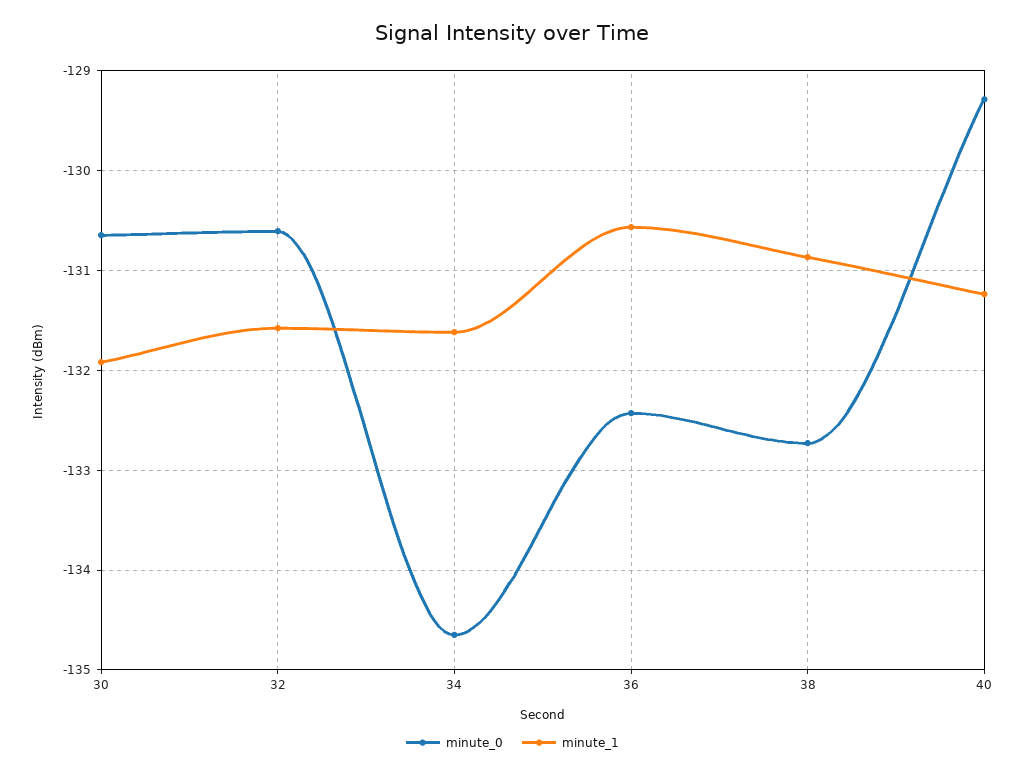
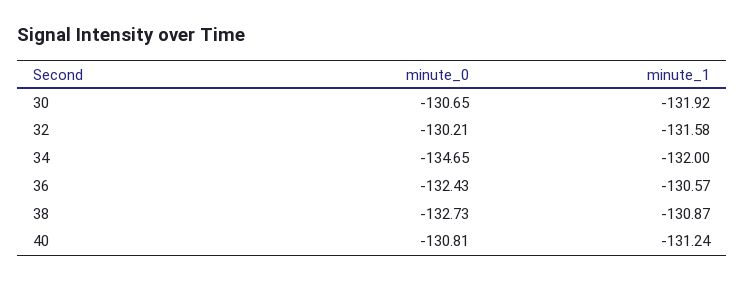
  {
    "minute_0": {
      "30": -130.65,
-     "32": -130.6,
+     "32": -130.21,
      "34": -134.65,
      "36": -132.43,
      "38": -132.73,
-     "40": -129.3
+     "40": -130.81
    },
    "minute_1": {
      "30": -131.92,
      "32": -131.58,
-     "34": -131.6,
+     "34": -132,
      "36": -130.57,
      "38": -130.87,
      "40": -131.24
    }
  }

